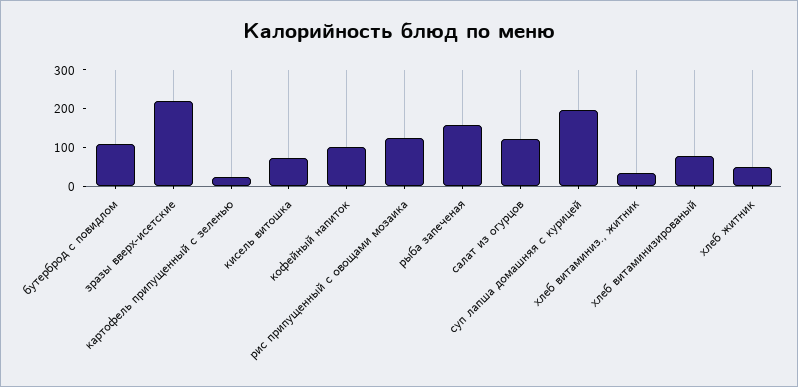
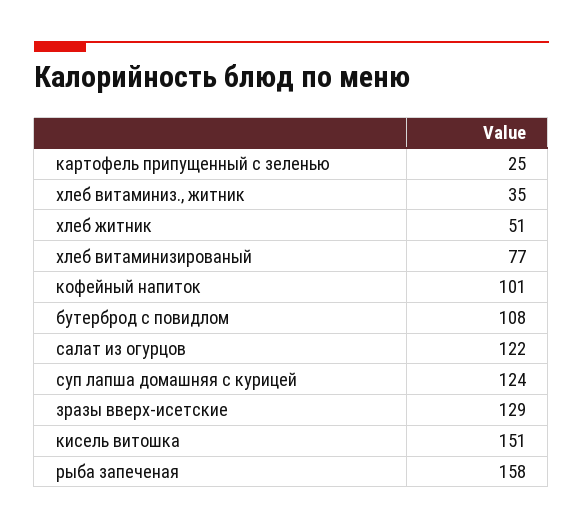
  {
    "бутерброд с повидлом": 108,
-   "зразы вверх-исетские": 225,
+   "зразы вверх-исетские": 129,
    "картофель припущенный с зеленью": 25,
-   "кисель витошка": 75,
+   "кисель витошка": 151,
    "кофейный напиток": 101,
-   "рис припущенный с овощами мозаика": 125,
    "рыба запеченая": 158,
    "салат из огурцов": 122,
-   "суп лапша домашняя с курицей": 200,
+   "суп лапша домашняя с курицей": 124,
    "хлеб витаминиз., житник": 35,
    "хлеб витаминизированый": 77,
    "хлеб житник": 51
  }

